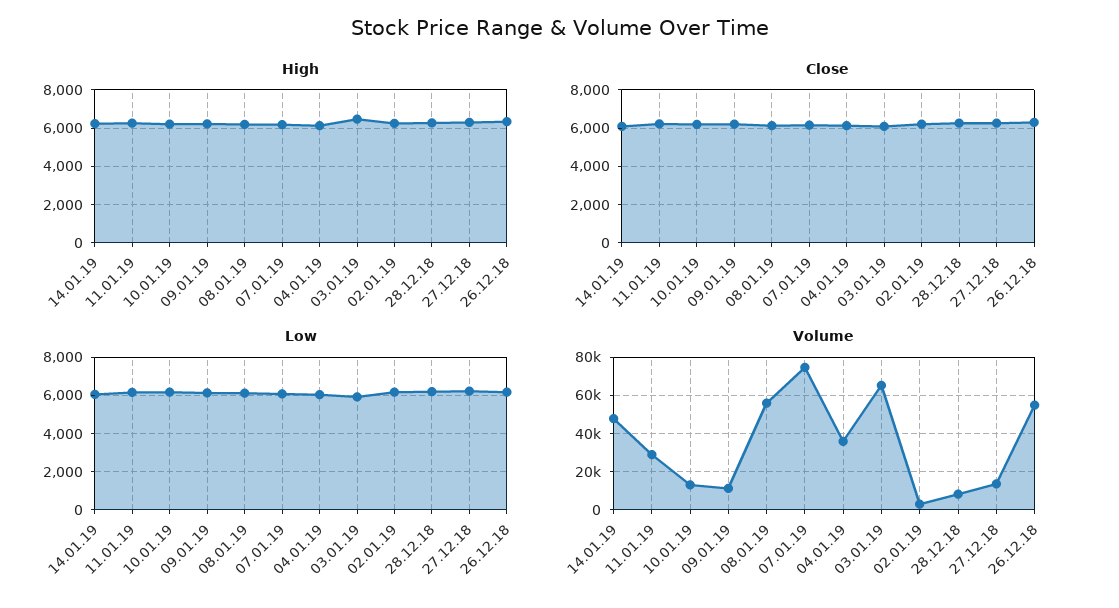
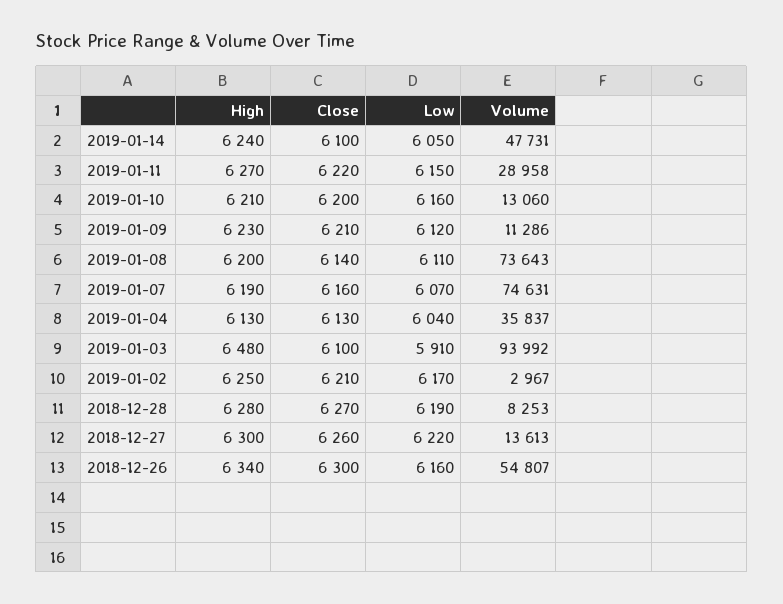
  {
    "High": {
      "14.01.19": 6240,
      "11.01.19": 6270,
      "10.01.19": 6210,
      "09.01.19": 6230,
      "08.01.19": 6200,
      "07.01.19": 6190,
      "04.01.19": 6130,
      "03.01.19": 6480,
      "02.01.19": 6250,
      "28.12.18": 6280,
      "27.12.18": 6300,
      "26.12.18": 6340
    },
    "Close": {
      "14.01.19": 6100,
      "11.01.19": 6220,
      "10.01.19": 6200,
      "09.01.19": 6210,
      "08.01.19": 6140,
      "07.01.19": 6160,
      "04.01.19": 6130,
      "03.01.19": 6100,
      "02.01.19": 6210,
      "28.12.18": 6270,
      "27.12.18": 6260,
      "26.12.18": 6300
    },
    "Low": {
      "14.01.19": 6050,
      "11.01.19": 6150,
      "10.01.19": 6160,
      "09.01.19": 6120,
      "08.01.19": 6110,
      "07.01.19": 6070,
      "04.01.19": 6040,
      "03.01.19": 5910,
      "02.01.19": 6170,
      "28.12.18": 6190,
      "27.12.18": 6220,
      "26.12.18": 6160
    },
    "Volume": {
      "14.01.19": 47731,
      "11.01.19": 28958,
      "10.01.19": 13060,
      "09.01.19": 11286,
-     "08.01.19": 55000,
+     "08.01.19": 73643,
      "07.01.19": 74631,
      "04.01.19": 35837,
-     "03.01.19": 65000,
+     "03.01.19": 93992,
      "02.01.19": 2967,
      "28.12.18": 8253,
      "27.12.18": 13613,
      "26.12.18": 54807
    }
  }

